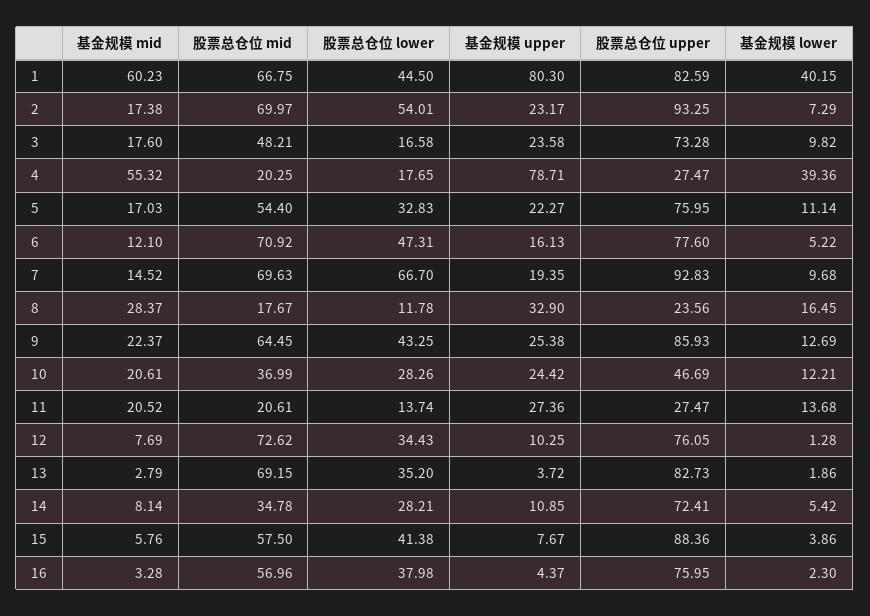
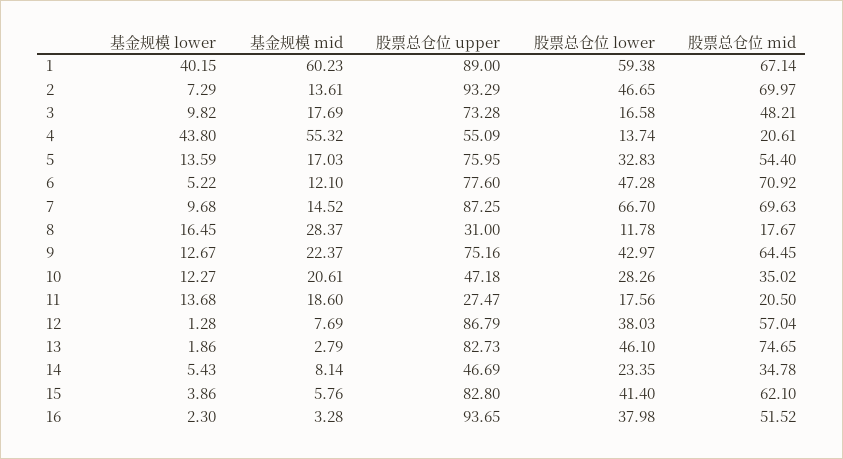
  {
    "基金规模 mid": {
      "1": 60.23,
-     "2": 17.38,
+     "2": 13.61,
-     "3": 17.6,
+     "3": 17.69,
      "4": 55.32,
      "5": 17.03,
      "6": 12.1,
      "7": 14.52,
      "8": 28.37,
      "9": 22.37,
      "10": 20.61,
-     "11": 20.52,
+     "11": 18.6,
      "12": 7.69,
      "13": 2.79,
      "14": 8.14,
      "15": 5.76,
      "16": 3.28
    },
    "股票总仓位 mid": {
-     "1": 66.75,
+     "1": 67.14,
      "2": 69.97,
      "3": 48.21,
-     "4": 20.25,
+     "4": 20.61,
      "5": 54.4,
      "6": 70.92,
      "7": 69.63,
      "8": 17.67,
      "9": 64.45,
-     "10": 36.99,
+     "10": 35.02,
-     "11": 20.61,
+     "11": 20.5,
-     "12": 72.62,
+     "12": 57.04,
-     "13": 69.15,
+     "13": 74.65,
      "14": 34.78,
-     "15": 57.5,
+     "15": 62.1,
-     "16": 56.96
+     "16": 51.52
    },
    "股票总仓位 lower": {
-     "1": 44.5,
+     "1": 59.38,
-     "2": 54.01,
+     "2": 46.65,
      "3": 16.58,
-     "4": 17.65,
+     "4": 13.74,
      "5": 32.83,
-     "6": 47.31,
+     "6": 47.28,
      "7": 66.7,
      "8": 11.78,
-     "9": 43.25,
+     "9": 42.97,
      "10": 28.26,
-     "11": 13.74,
+     "11": 17.56,
-     "12": 34.43,
+     "12": 38.03,
-     "13": 35.2,
+     "13": 46.1,
-     "14": 28.21,
+     "14": 23.35,
-     "15": 41.38,
+     "15": 41.4,
      "16": 37.98
    },
-   "基金规模 upper": {
-     "1": 80.3,
-     "2": 23.17,
-     "3": 23.58,
-     "4": 78.71,
-     "5": 22.27,
-     "6": 16.13,
-     "7": 19.35,
-     "8": 32.9,
-     "9": 25.38,
-     "10": 24.42,
-     "11": 27.36,
-     "12": 10.25,
-     "13": 3.72,
-     "14": 10.85,
-     "15": 7.67,
-     "16": 4.37
-   },
    "股票总仓位 upper": {
-     "1": 82.59,
+     "1": 89,
-     "2": 93.25,
+     "2": 93.29,
      "3": 73.28,
-     "4": 27.47,
+     "4": 55.09,
      "5": 75.95,
      "6": 77.6,
-     "7": 92.83,
+     "7": 87.25,
-     "8": 23.56,
+     "8": 31,
-     "9": 85.93,
+     "9": 75.16,
-     "10": 46.69,
+     "10": 47.18,
      "11": 27.47,
-     "12": 76.05,
+     "12": 86.79,
      "13": 82.73,
-     "14": 72.41,
+     "14": 46.69,
-     "15": 88.36,
+     "15": 82.8,
-     "16": 75.95
+     "16": 93.65
    },
    "基金规模 lower": {
      "1": 40.15,
      "2": 7.29,
      "3": 9.82,
-     "4": 39.36,
+     "4": 43.8,
-     "5": 11.14,
+     "5": 13.59,
      "6": 5.22,
      "7": 9.68,
      "8": 16.45,
-     "9": 12.69,
+     "9": 12.67,
-     "10": 12.21,
+     "10": 12.27,
      "11": 13.68,
      "12": 1.28,
      "13": 1.86,
-     "14": 5.42,
+     "14": 5.43,
      "15": 3.86,
      "16": 2.3
    }
  }

